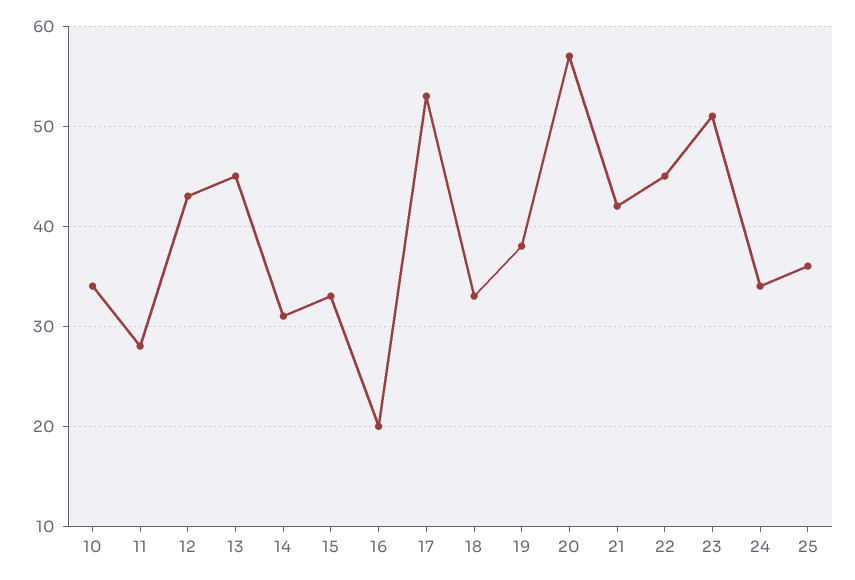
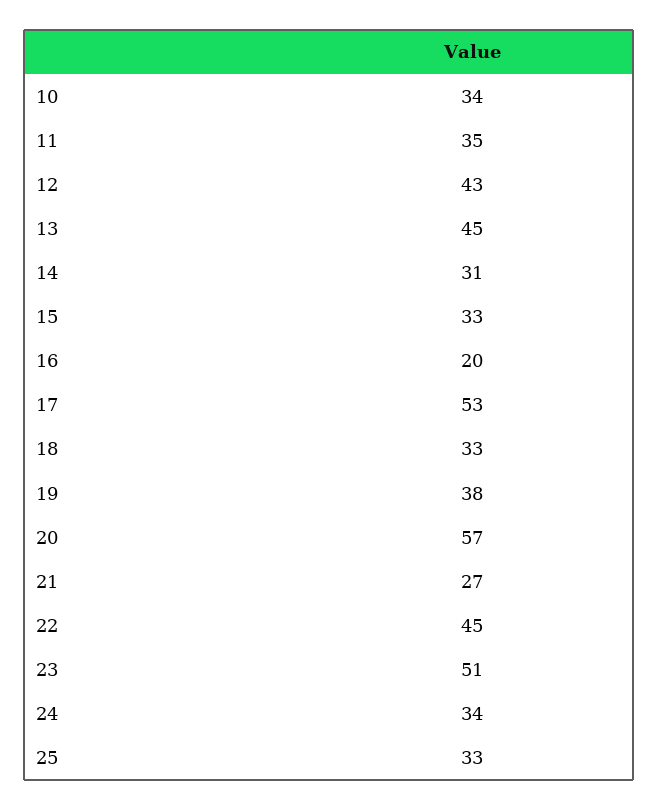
  {
    "10": 34,
-   "11": 28,
+   "11": 35,
    "12": 43,
    "13": 45,
    "14": 31,
    "15": 33,
    "16": 20,
    "17": 53,
    "18": 33,
    "19": 38,
    "20": 57,
-   "21": 42,
+   "21": 27,
    "22": 45,
    "23": 51,
    "24": 34,
-   "25": 36
+   "25": 33
  }

